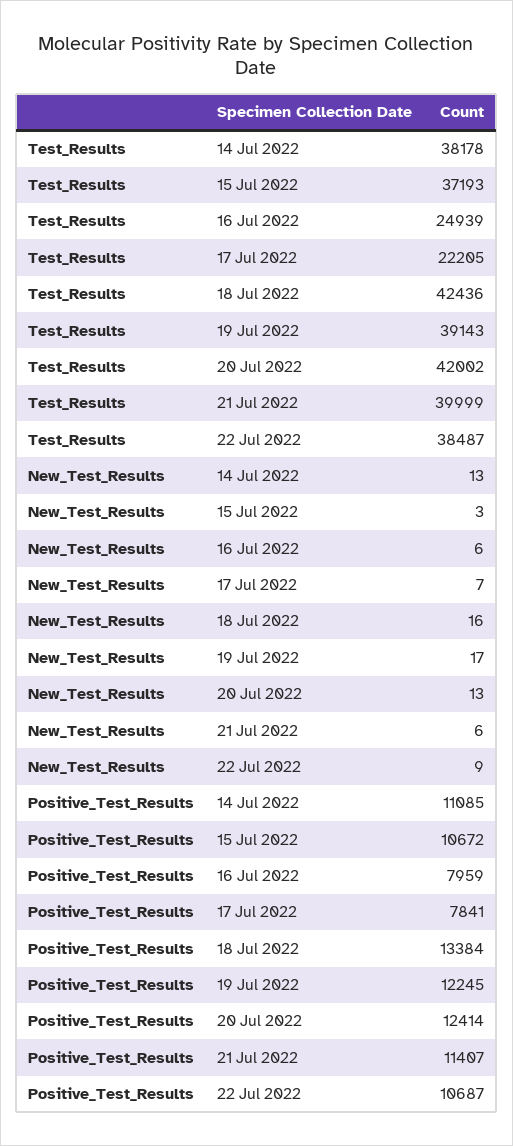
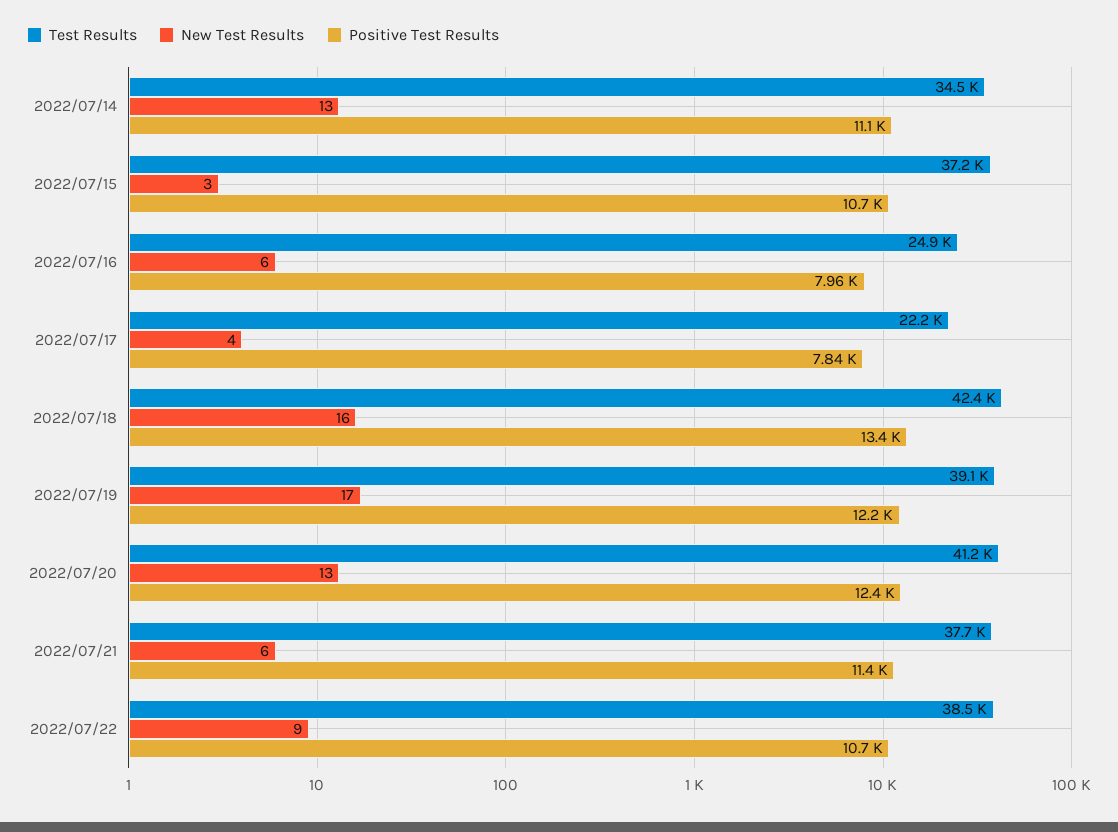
  {
    "Test_Results": {
-     "14 Jul 2022": 38178,
+     "14 Jul 2022": 34500,
      "15 Jul 2022": 37193,
      "16 Jul 2022": 24939,
      "17 Jul 2022": 22205,
      "18 Jul 2022": 42436,
      "19 Jul 2022": 39143,
-     "20 Jul 2022": 42002,
+     "20 Jul 2022": 41200,
-     "21 Jul 2022": 39999,
+     "21 Jul 2022": 37700,
      "22 Jul 2022": 38487
    },
    "New_Test_Results": {
      "14 Jul 2022": 13,
      "15 Jul 2022": 3,
      "16 Jul 2022": 6,
-     "17 Jul 2022": 7,
+     "17 Jul 2022": 4,
      "18 Jul 2022": 16,
      "19 Jul 2022": 17,
      "20 Jul 2022": 13,
      "21 Jul 2022": 6,
      "22 Jul 2022": 9
    },
    "Positive_Test_Results": {
      "14 Jul 2022": 11085,
      "15 Jul 2022": 10672,
      "16 Jul 2022": 7959,
      "17 Jul 2022": 7841,
      "18 Jul 2022": 13384,
      "19 Jul 2022": 12245,
      "20 Jul 2022": 12414,
      "21 Jul 2022": 11407,
      "22 Jul 2022": 10687
    }
  }

